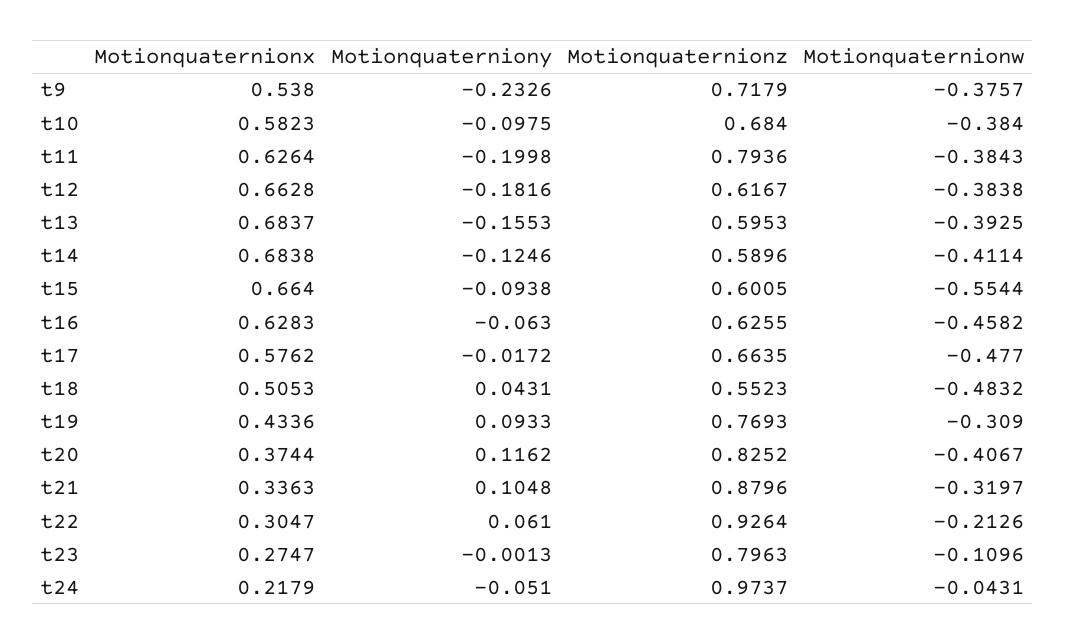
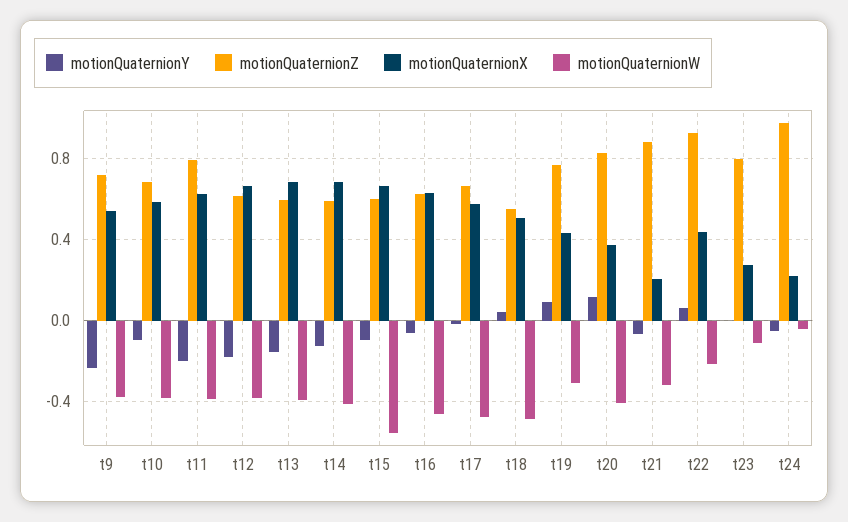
  {
    "Motionquaternionx": {
      "t9": 0.538,
      "t10": 0.5823,
      "t11": 0.6264,
      "t12": 0.6628,
      "t13": 0.6837,
      "t14": 0.6838,
      "t15": 0.664,
      "t16": 0.6283,
      "t17": 0.5762,
      "t18": 0.5053,
      "t19": 0.4336,
      "t20": 0.3744,
-     "t21": 0.3363,
+     "t21": 0.2,
-     "t22": 0.3047,
+     "t22": 0.45,
      "t23": 0.2747,
      "t24": 0.2179
    },
    "Motionquaterniony": {
      "t9": -0.2326,
      "t10": -0.0975,
      "t11": -0.1998,
      "t12": -0.1816,
      "t13": -0.1553,
      "t14": -0.1246,
      "t15": -0.0938,
      "t16": -0.063,
      "t17": -0.0172,
      "t18": 0.0431,
      "t19": 0.0933,
      "t20": 0.1162,
-     "t21": 0.1048,
+     "t21": -0.05,
      "t22": 0.061,
      "t23": -0.0013,
      "t24": -0.051
    },
    "Motionquaternionz": {
      "t9": 0.7179,
      "t10": 0.684,
      "t11": 0.7936,
      "t12": 0.6167,
      "t13": 0.5953,
      "t14": 0.5896,
      "t15": 0.6005,
      "t16": 0.6255,
      "t17": 0.6635,
      "t18": 0.5523,
      "t19": 0.7693,
      "t20": 0.8252,
      "t21": 0.8796,
      "t22": 0.9264,
      "t23": 0.7963,
      "t24": 0.9737
    },
    "Motionquaternionw": {
      "t9": -0.3757,
      "t10": -0.384,
      "t11": -0.3843,
      "t12": -0.3838,
      "t13": -0.3925,
      "t14": -0.4114,
      "t15": -0.5544,
      "t16": -0.4582,
      "t17": -0.477,
      "t18": -0.4832,
      "t19": -0.309,
      "t20": -0.4067,
      "t21": -0.3197,
      "t22": -0.2126,
      "t23": -0.1096,
      "t24": -0.0431
    }
  }

